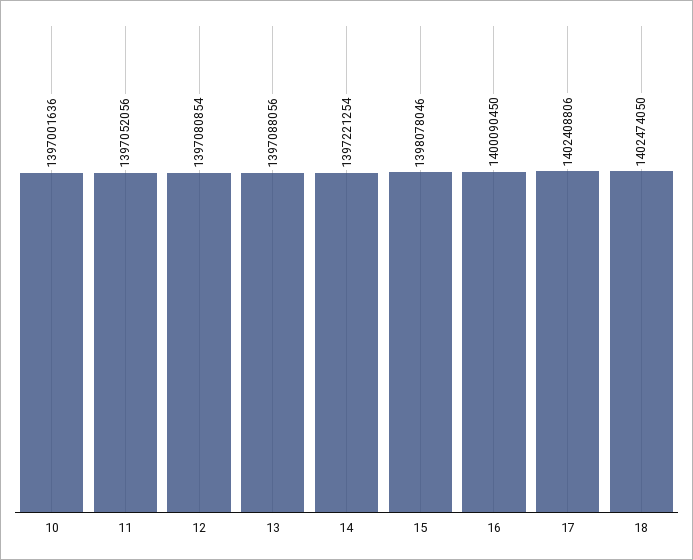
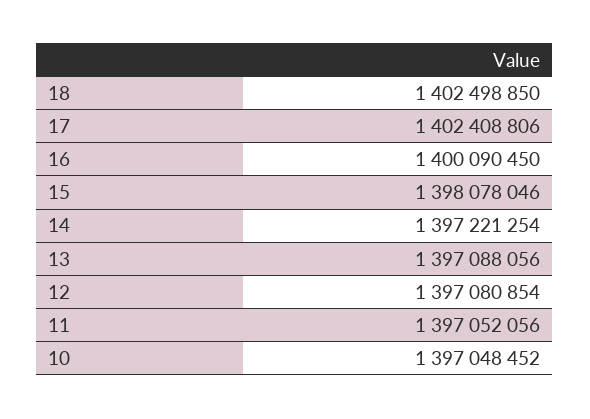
  {
-   "10": 1397001636,
+   "10": 1397048452,
    "11": 1397052056,
    "12": 1397080854,
    "13": 1397088056,
    "14": 1397221254,
    "15": 1398078046,
    "16": 1400090450,
    "17": 1402408806,
-   "18": 1402474050
+   "18": 1402498850
  }

